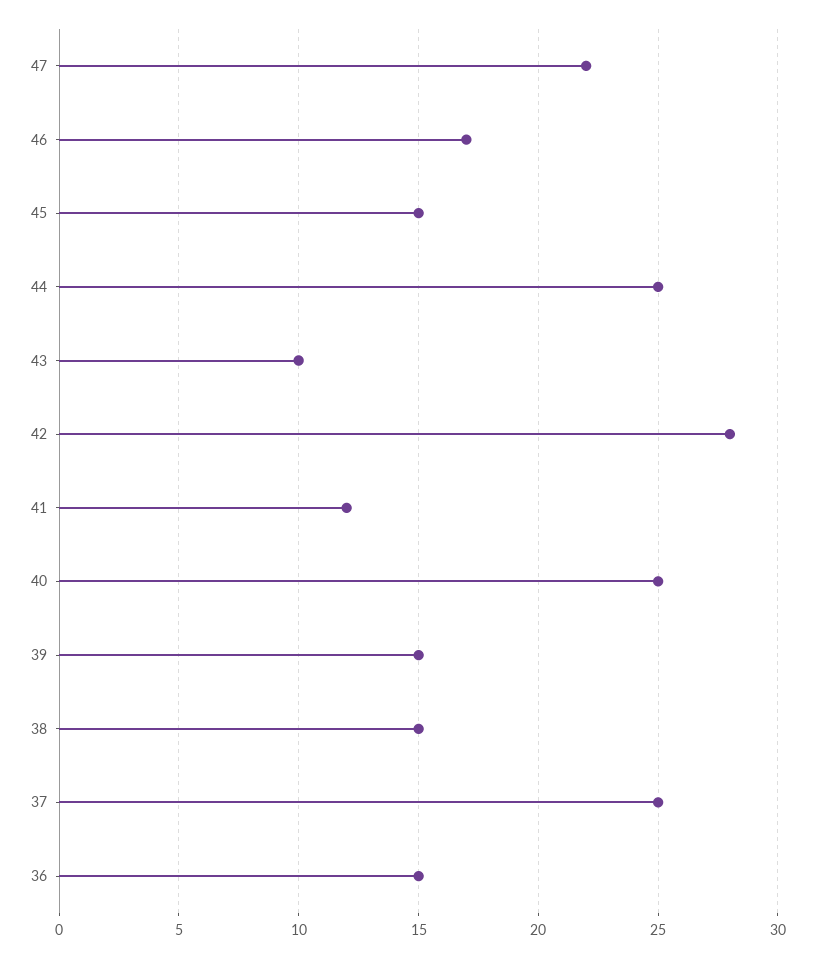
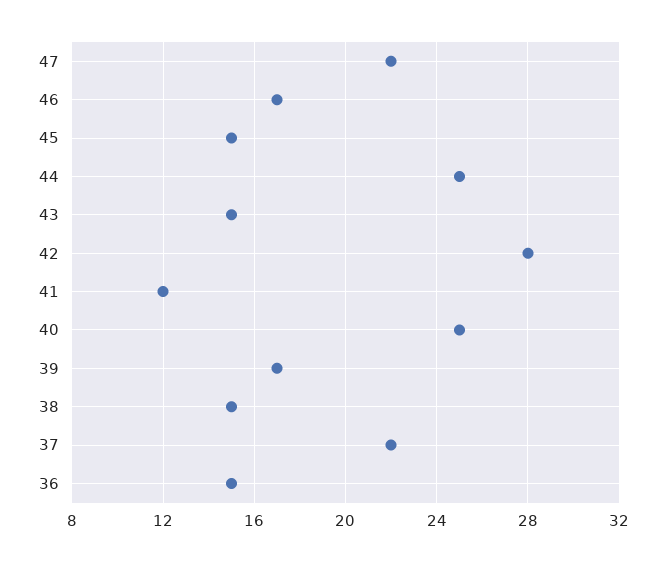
  {
    "47": 22,
    "46": 17,
    "45": 15,
    "44": 25,
-   "43": 10,
+   "43": 15,
    "42": 28,
    "41": 12,
    "40": 25,
-   "39": 15,
+   "39": 17,
    "38": 15,
-   "37": 25,
+   "37": 22,
    "36": 15
  }

